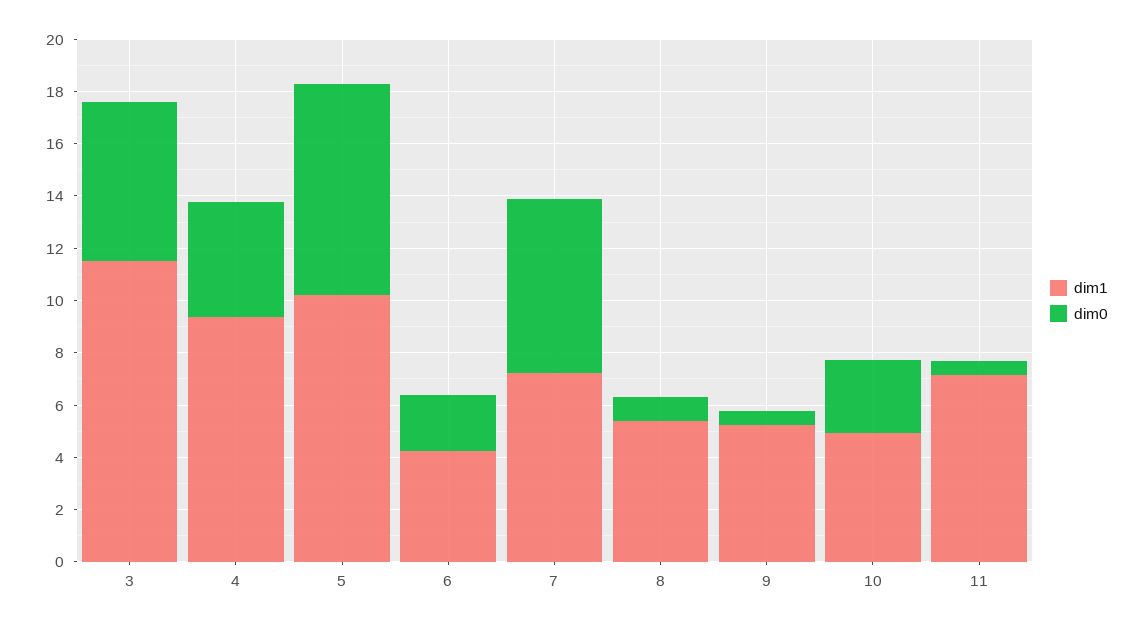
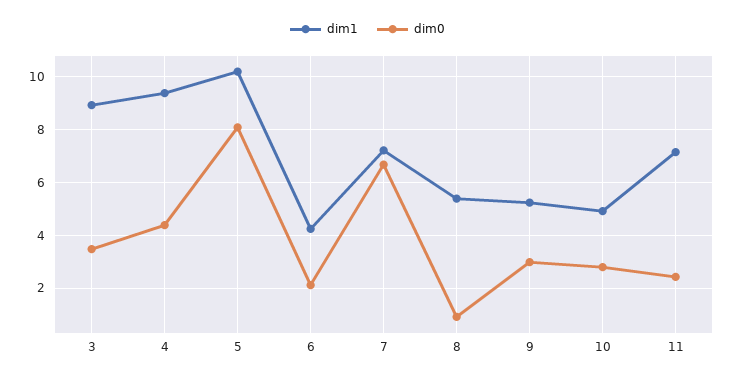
  {
    "dim1": {
-     "3": 11.5,
+     "3": 9,
      "4": 9.5,
      "5": 10.25,
      "6": 4.25,
      "7": 7.25,
      "8": 5.5,
      "9": 5.25,
      "10": 5,
      "11": 7.25
    },
    "dim0": {
-     "3": 6,
+     "3": 3.5,
      "4": 4.5,
      "5": 8,
      "6": 2,
      "7": 6.75,
      "8": 1,
-     "9": 0.5,
+     "9": 3,
      "10": 2.75,
-     "11": 0.5
+     "11": 2.5
    }
  }

